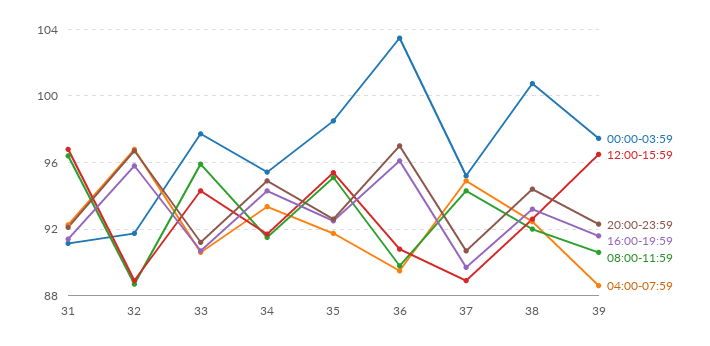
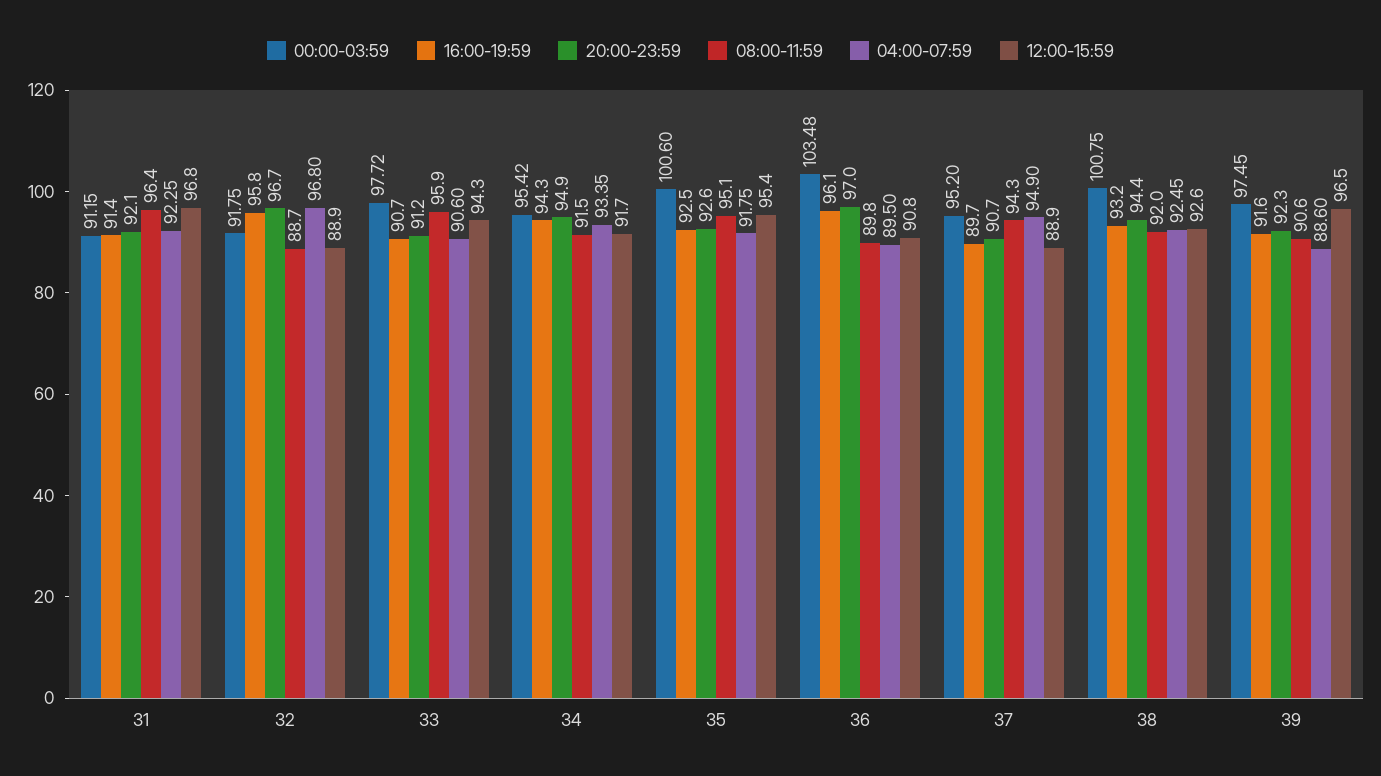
  {
    "00:00-03:59": {
      "31": 91.15,
      "32": 91.75,
      "33": 97.72,
      "34": 95.42,
-     "35": 98.5,
+     "35": 100.6,
      "36": 103.48,
      "37": 95.2,
      "38": 100.75,
      "39": 97.45
    },
    "12:00-15:59": {
      "31": 96.8,
      "32": 88.9,
      "33": 94.3,
      "34": 91.7,
      "35": 95.4,
      "36": 90.8,
      "37": 88.9,
      "38": 92.6,
      "39": 96.5
    },
    "20:00-23:59": {
      "31": 92.1,
      "32": 96.7,
      "33": 91.2,
      "34": 94.9,
      "35": 92.6,
      "36": 97,
      "37": 90.7,
      "38": 94.4,
      "39": 92.3
    },
    "16:00-19:59": {
      "31": 91.4,
      "32": 95.8,
      "33": 90.7,
      "34": 94.3,
      "35": 92.5,
      "36": 96.1,
      "37": 89.7,
      "38": 93.2,
      "39": 91.6
    },
    "08:00-11:59": {
      "31": 96.4,
      "32": 88.7,
      "33": 95.9,
      "34": 91.5,
      "35": 95.1,
      "36": 89.8,
      "37": 94.3,
      "38": 92,
      "39": 90.6
    },
    "04:00-07:59": {
      "31": 92.25,
      "32": 96.8,
      "33": 90.6,
      "34": 93.35,
      "35": 91.75,
      "36": 89.5,
      "37": 94.9,
      "38": 92.45,
      "39": 88.6
    }
  }

